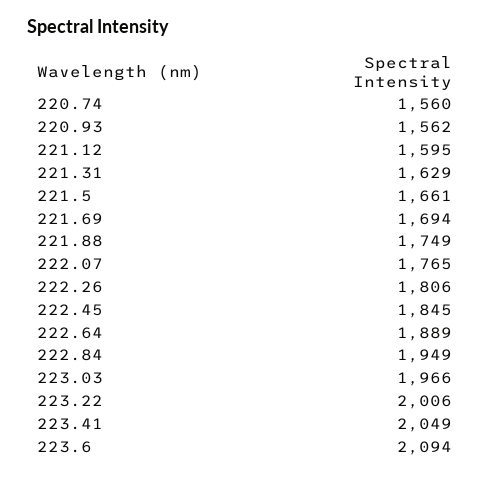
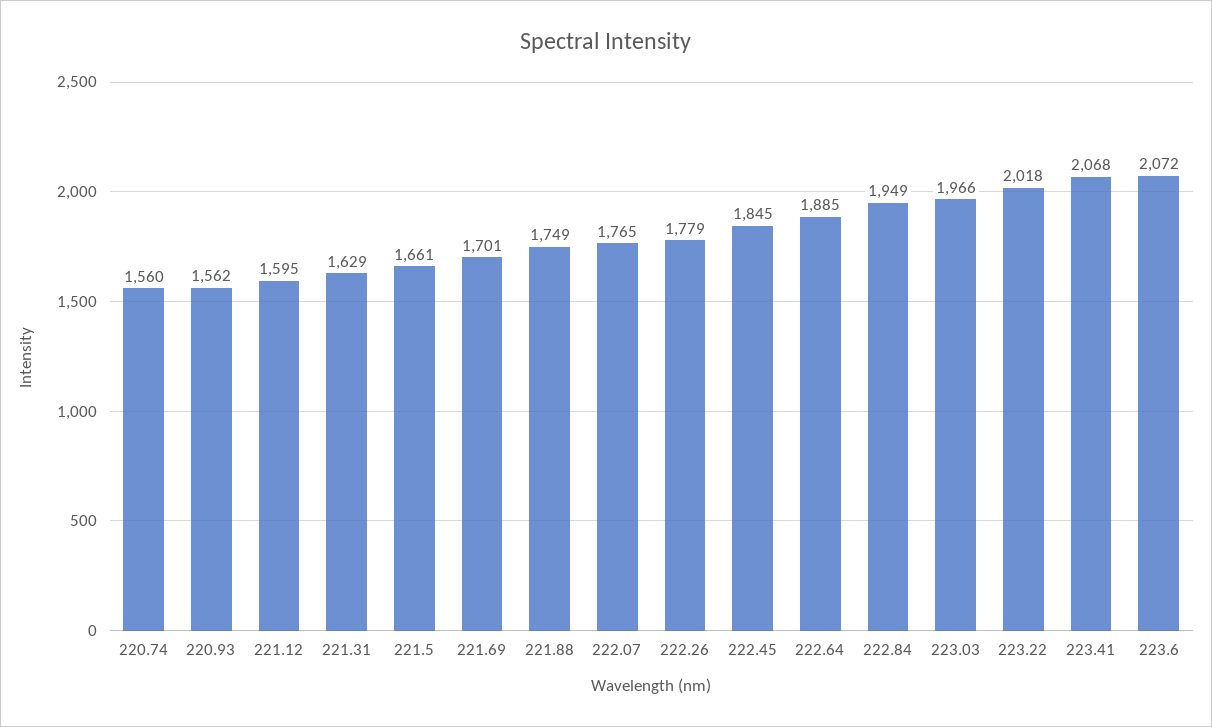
  {
    "220.74": 1560,
    "220.93": 1562,
    "221.12": 1595,
    "221.31": 1629,
    "221.5": 1661,
-   "221.69": 1694,
+   "221.69": 1701,
    "221.88": 1749,
    "222.07": 1765,
-   "222.26": 1806,
+   "222.26": 1779,
    "222.45": 1845,
-   "222.64": 1889,
+   "222.64": 1885,
    "222.84": 1949,
    "223.03": 1966,
-   "223.22": 2006,
+   "223.22": 2018,
-   "223.41": 2049,
+   "223.41": 2068,
-   "223.6": 2094
+   "223.6": 2072
  }

